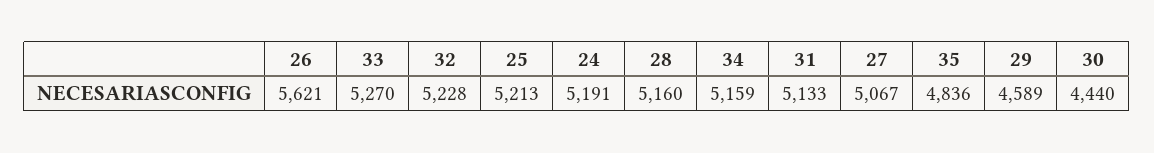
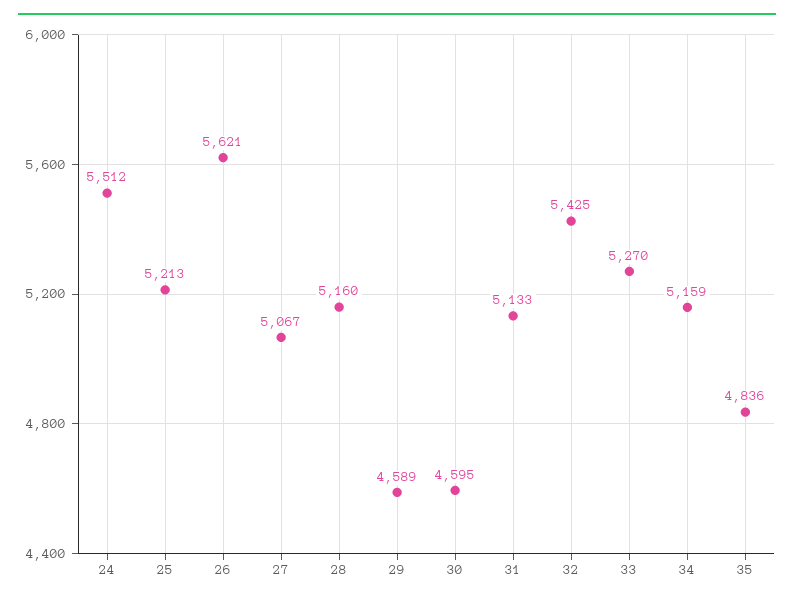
  {
    "26": 5621,
    "33": 5270,
-   "32": 5228,
+   "32": 5425,
    "25": 5213,
-   "24": 5191,
+   "24": 5512,
    "28": 5160,
    "34": 5159,
    "31": 5133,
    "27": 5067,
    "35": 4836,
    "29": 4589,
-   "30": 4440
+   "30": 4595
  }

